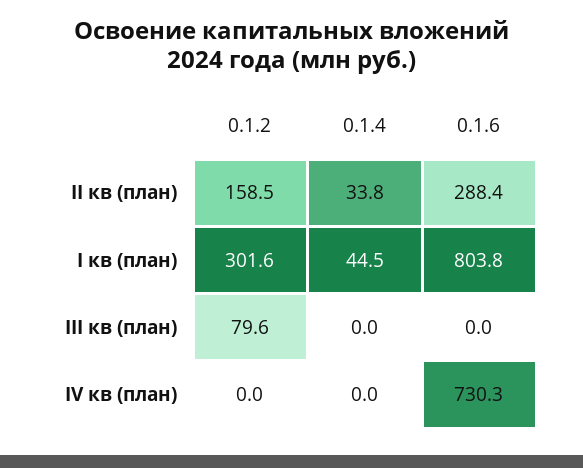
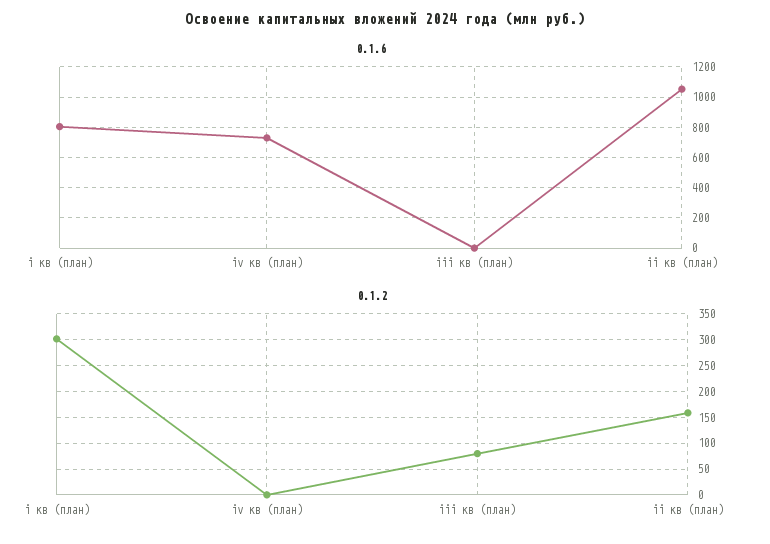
  {
    "0.1.2": {
      "II кв (план)": 158.5,
      "I кв (план)": 301.6,
      "III кв (план)": 79.6,
      "IV кв (план)": 0
    },
-   "0.1.4": {
-     "II кв (план)": 33.8,
-     "I кв (план)": 44.5,
-     "III кв (план)": 0,
-     "IV кв (план)": 0
-   },
    "0.1.6": {
-     "II кв (план)": 288.4,
+     "II кв (план)": 1050,
      "I кв (план)": 803.8,
      "III кв (план)": 0,
      "IV кв (план)": 730.3
    }
  }

